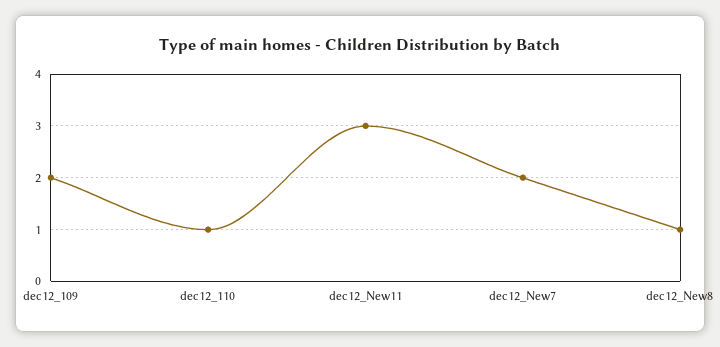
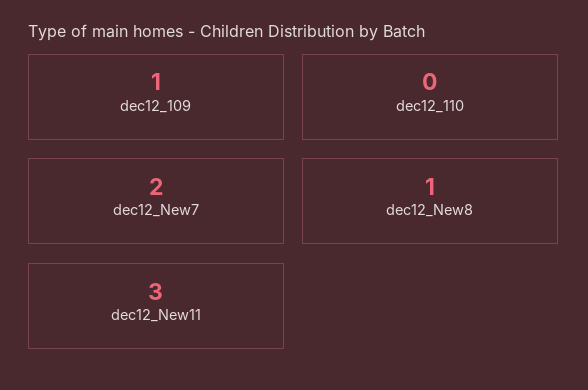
  {
-   "dec12_109": 2,
+   "dec12_109": 1,
-   "dec12_110": 1,
+   "dec12_110": 0,
    "dec12_New11": 3,
    "dec12_New7": 2,
    "dec12_New8": 1
  }

